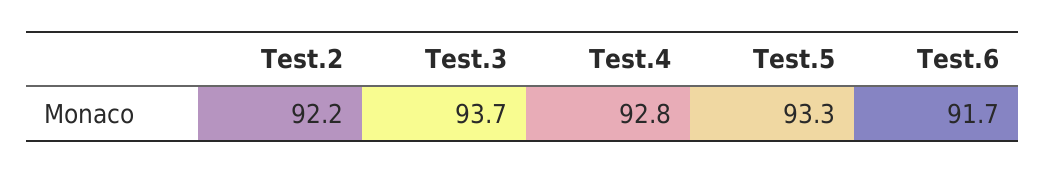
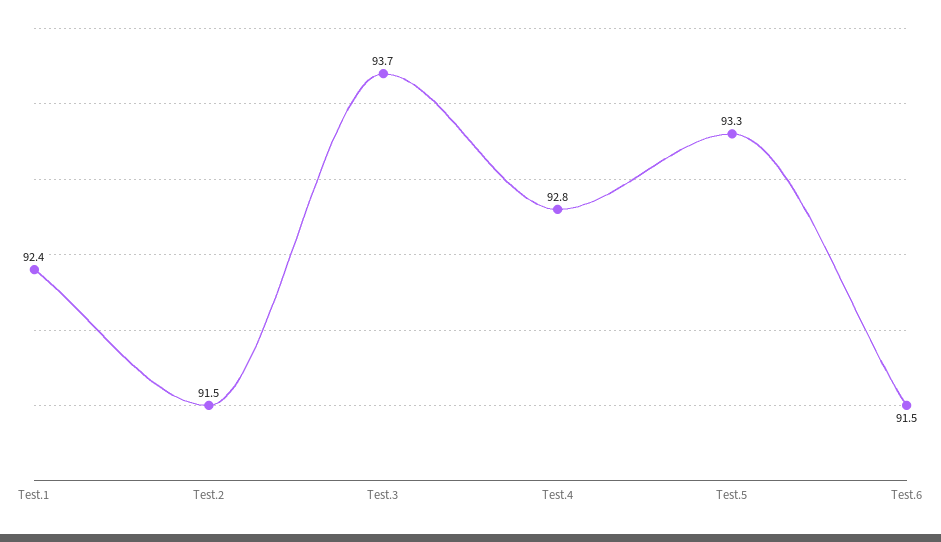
  {
-   "Test.2": 92.2,
+   "Test.2": 91.5,
    "Test.3": 93.7,
    "Test.4": 92.8,
    "Test.5": 93.3,
-   "Test.6": 91.7
+   "Test.6": 91.5,
+   "Test.1": 92.4
  }

